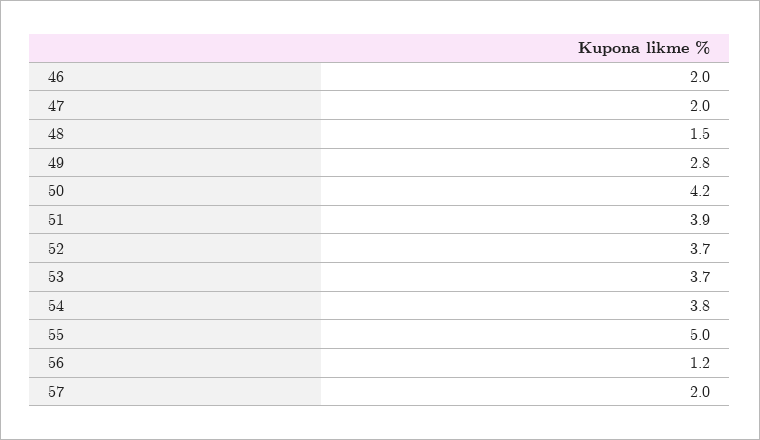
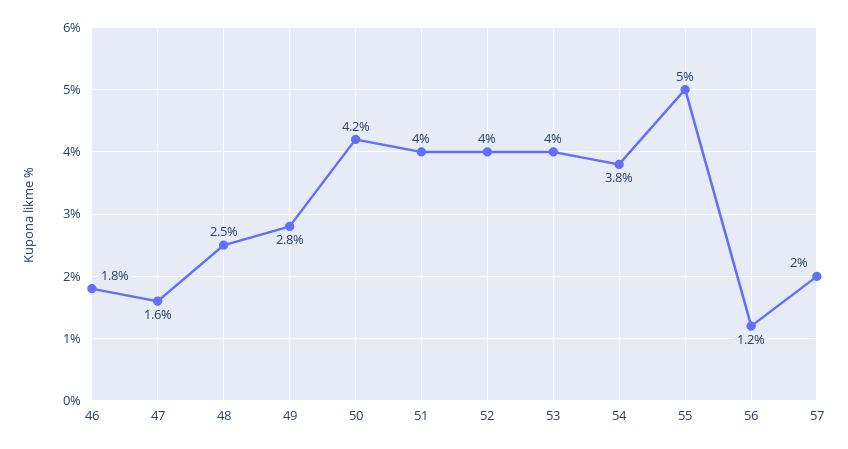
  {
-   "46": 2,
+   "46": 1.8,
-   "47": 2,
+   "47": 1.6,
-   "48": 1.5,
+   "48": 2.5,
    "49": 2.8,
    "50": 4.2,
-   "51": 3.9,
+   "51": 4,
-   "52": 3.7,
+   "52": 4,
-   "53": 3.7,
+   "53": 4,
    "54": 3.8,
    "55": 5,
    "56": 1.2,
    "57": 2
  }

